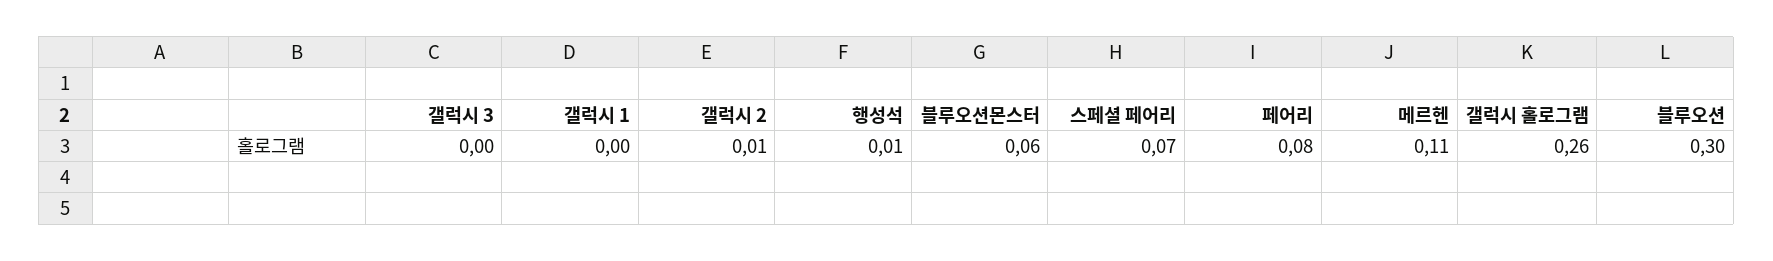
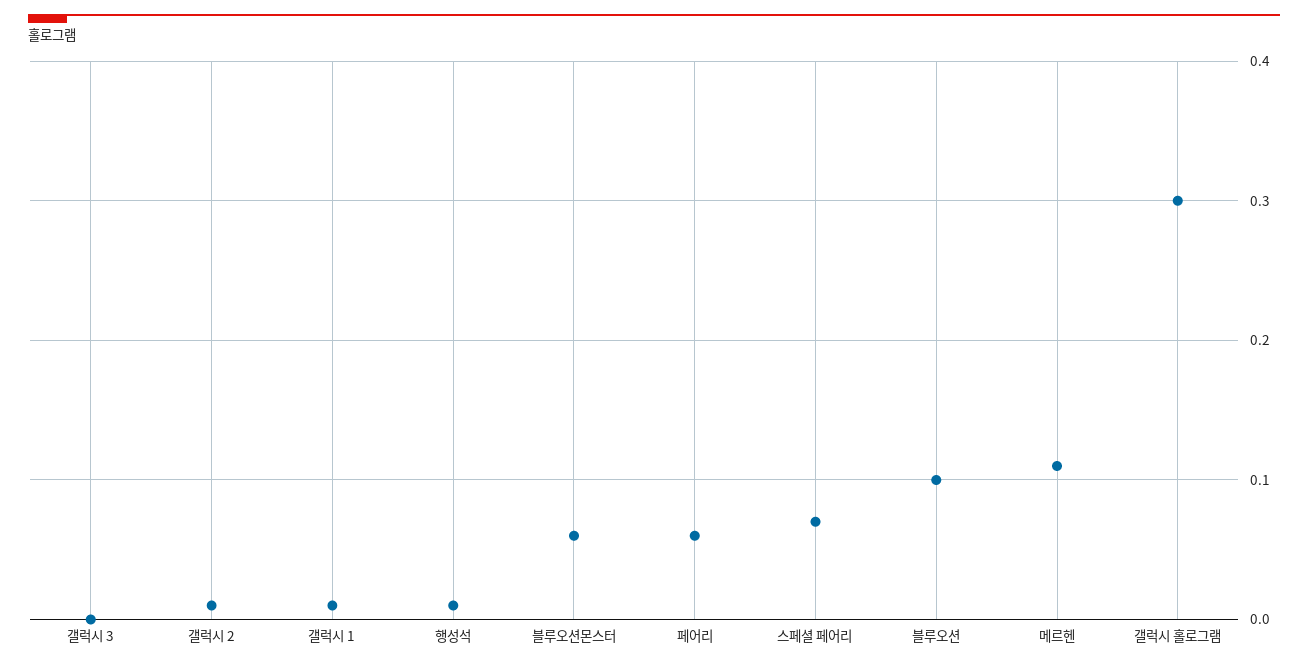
  {
    "갤럭시 3": 0,
-   "갤럭시 1": 0,
+   "갤럭시 1": 0.01,
    "갤럭시 2": 0.01,
    "행성석": 0.01,
    "블루오션몬스터": 0.06,
    "스페셜 페어리": 0.07,
-   "페어리": 0.08,
+   "페어리": 0.06,
    "메르헨": 0.11,
-   "갤럭시 홀로그램": 0.26,
+   "갤럭시 홀로그램": 0.3,
-   "블루오션": 0.3
+   "블루오션": 0.1
  }

